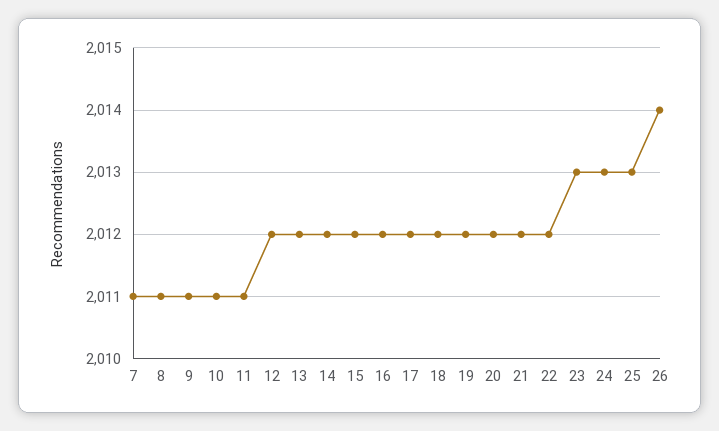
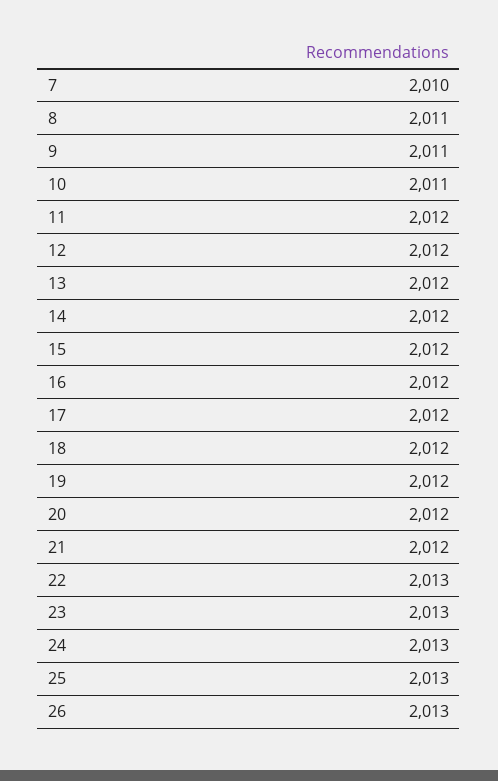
  {
-   "7": 2011,
+   "7": 2010,
    "8": 2011,
    "9": 2011,
    "10": 2011,
-   "11": 2011,
+   "11": 2012,
    "12": 2012,
    "13": 2012,
    "14": 2012,
    "15": 2012,
    "16": 2012,
    "17": 2012,
    "18": 2012,
    "19": 2012,
    "20": 2012,
    "21": 2012,
-   "22": 2012,
+   "22": 2013,
    "23": 2013,
    "24": 2013,
    "25": 2013,
-   "26": 2014
+   "26": 2013
  }

